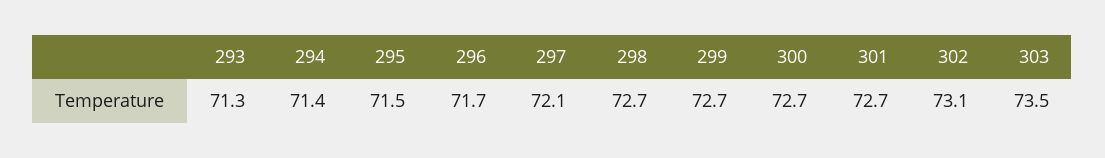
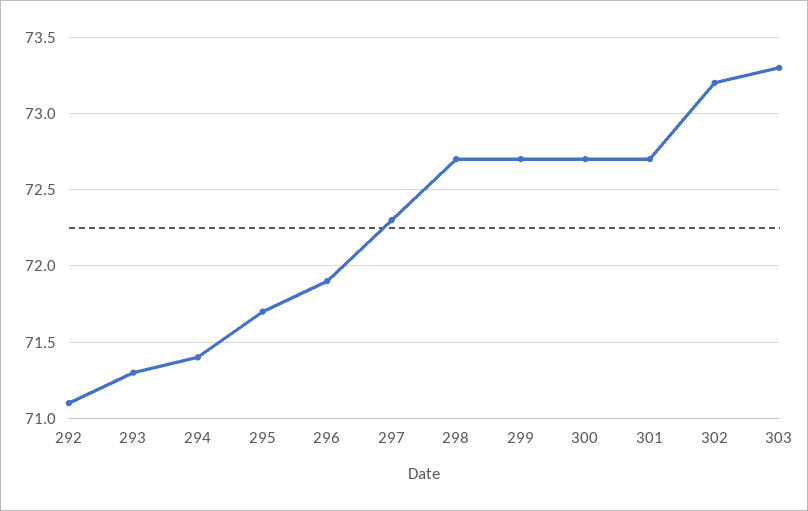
  {
    "293": 71.3,
    "294": 71.4,
-   "295": 71.5,
+   "295": 71.7,
-   "296": 71.7,
+   "296": 71.9,
-   "297": 72.1,
+   "297": 72.3,
    "298": 72.7,
    "299": 72.7,
    "300": 72.7,
    "301": 72.7,
-   "302": 73.1,
+   "302": 73.2,
-   "303": 73.5
+   "303": 73.3,
+   "292": 71.1
  }

